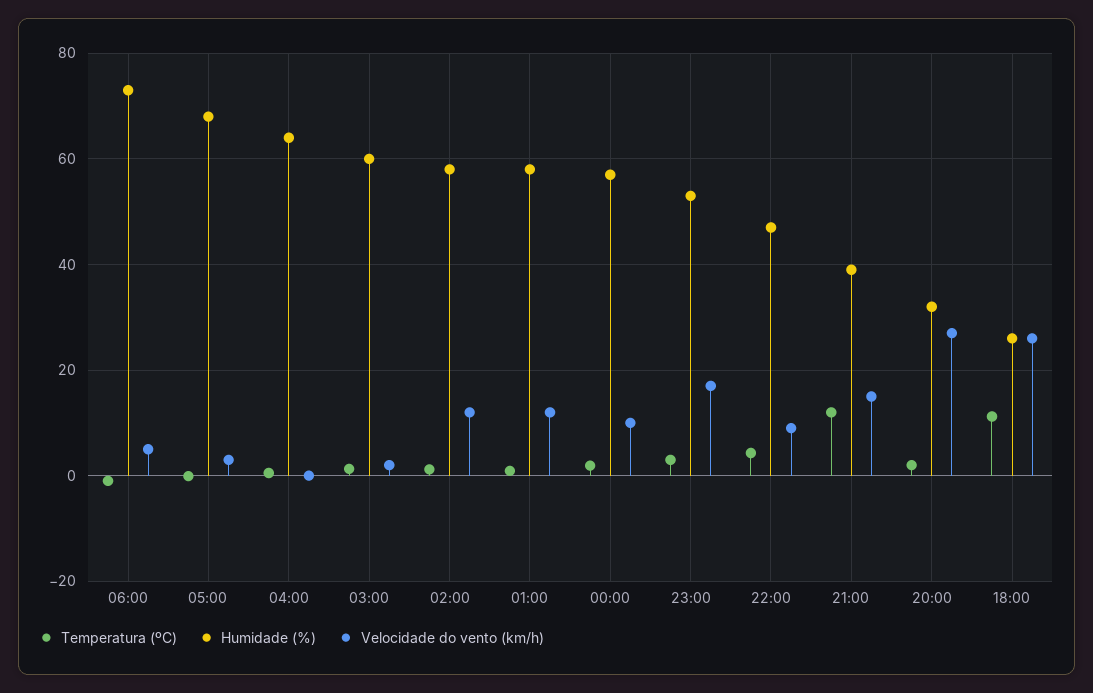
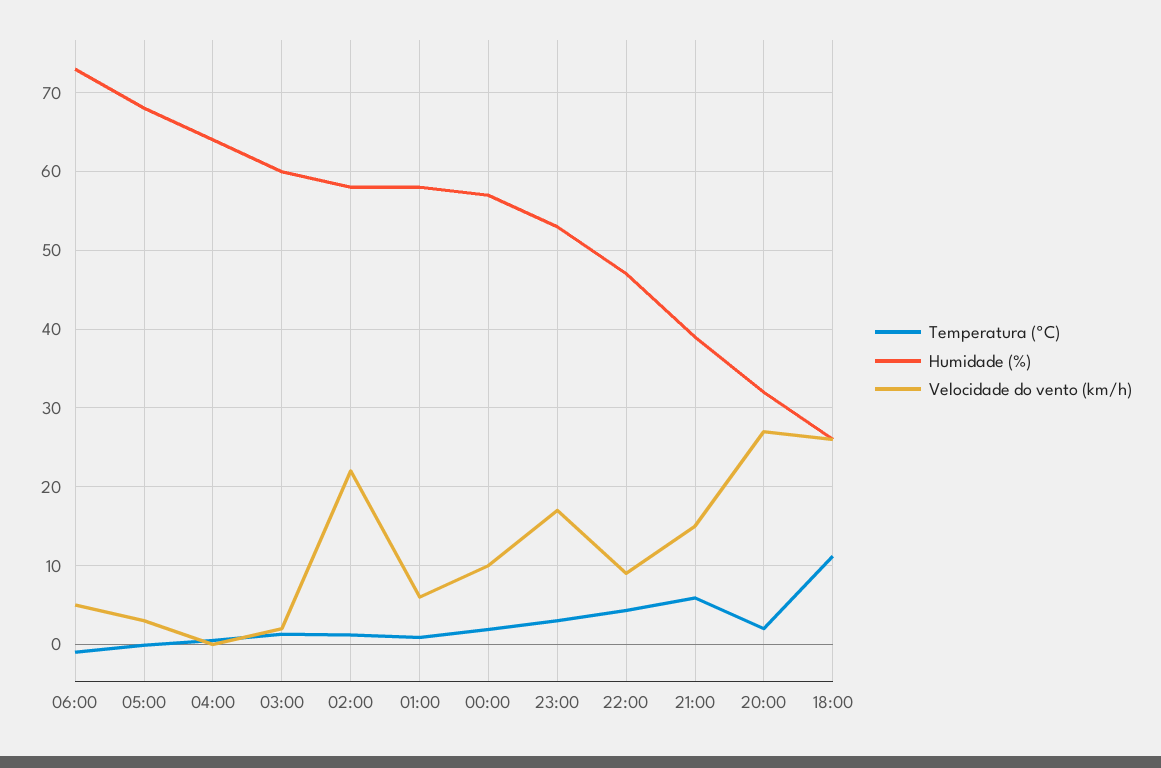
  {
    "Temperatura (ºC)": {
      "06:00": -1,
      "05:00": 0,
      "04:00": 1,
      "03:00": 1,
      "02:00": 1,
      "01:00": 1,
      "00:00": 2,
      "23:00": 3,
      "22:00": 4,
-     "21:00": 12,
+     "21:00": 6,
      "20:00": 2,
      "18:00": 11
    },
    "Humidade (%)": {
      "06:00": 73,
      "05:00": 68,
      "04:00": 64,
      "03:00": 60,
      "02:00": 58,
      "01:00": 58,
      "00:00": 57,
      "23:00": 53,
      "22:00": 47,
      "21:00": 39,
      "20:00": 32,
      "18:00": 26
    },
    "Velocidade do vento (km/h)": {
      "06:00": 5,
      "05:00": 3,
      "04:00": 0,
      "03:00": 2,
-     "02:00": 12,
+     "02:00": 22,
-     "01:00": 12,
+     "01:00": 6,
      "00:00": 10,
      "23:00": 17,
      "22:00": 9,
      "21:00": 15,
      "20:00": 27,
      "18:00": 26
    }
  }

